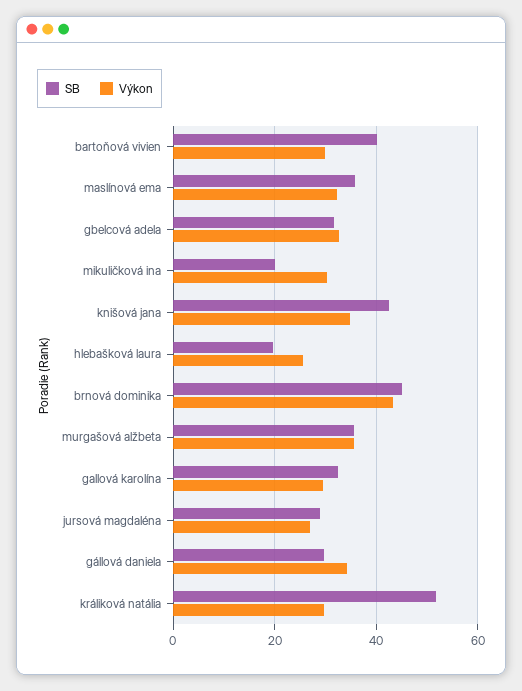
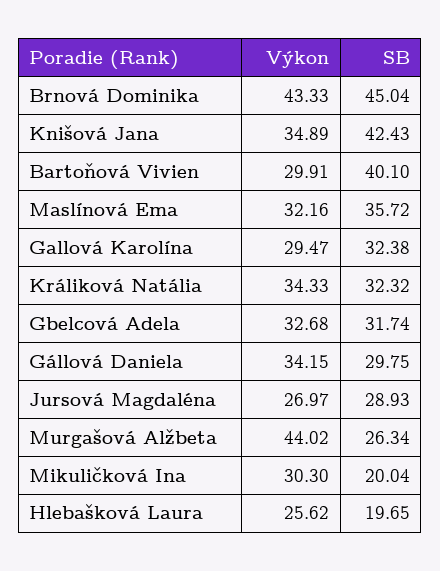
  {
    "SB": {
      "bartoňová vivien": 40.1,
      "maslínová ema": 35.72,
      "gbelcová adela": 31.74,
      "mikuličková ina": 20.04,
      "knišová jana": 42.43,
      "hlebašková laura": 19.65,
      "brnová dominika": 45.04,
-     "murgašová alžbeta": 36,
+     "murgašová alžbeta": 26.34,
      "gallová karolína": 32.38,
      "jursová magdaléna": 28.93,
      "gállová daniela": 29.75,
-     "králiková natália": 52
+     "králiková natália": 32.32
    },
    "Výkon": {
      "bartoňová vivien": 29.91,
      "maslínová ema": 32.16,
      "gbelcová adela": 32.68,
      "mikuličková ina": 30.3,
      "knišová jana": 34.89,
      "hlebašková laura": 25.62,
      "brnová dominika": 43.33,
-     "murgašová alžbeta": 36,
+     "murgašová alžbeta": 44.02,
      "gallová karolína": 29.47,
      "jursová magdaléna": 26.97,
      "gállová daniela": 34.15,
-     "králiková natália": 30
+     "králiková natália": 34.33
    }
  }

